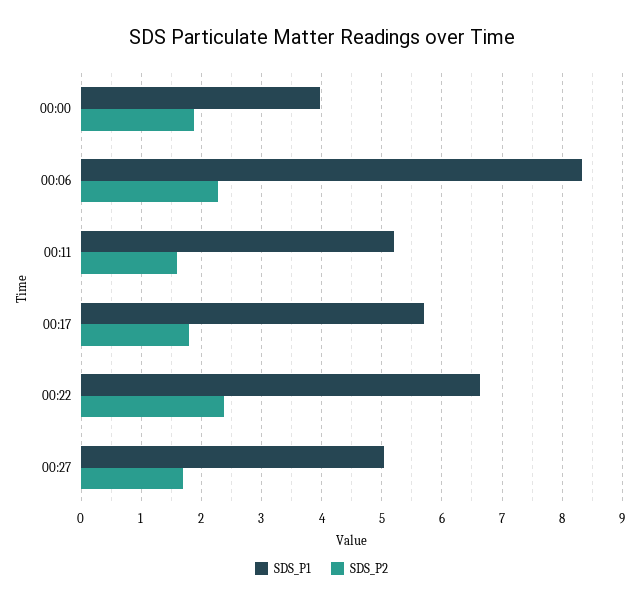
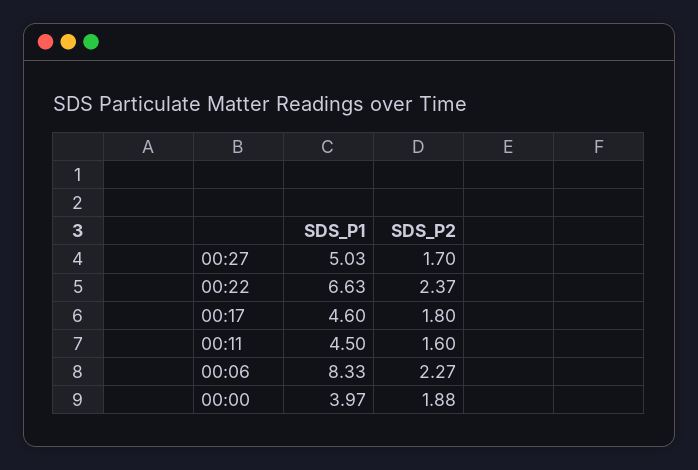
  {
    "SDS_P1": {
      "00:00": 3.97,
      "00:06": 8.33,
-     "00:11": 5.2,
+     "00:11": 4.5,
-     "00:17": 5.7,
+     "00:17": 4.6,
      "00:22": 6.63,
      "00:27": 5.03
    },
    "SDS_P2": {
      "00:00": 1.88,
      "00:06": 2.27,
      "00:11": 1.6,
      "00:17": 1.8,
      "00:22": 2.37,
      "00:27": 1.7
    }
  }

